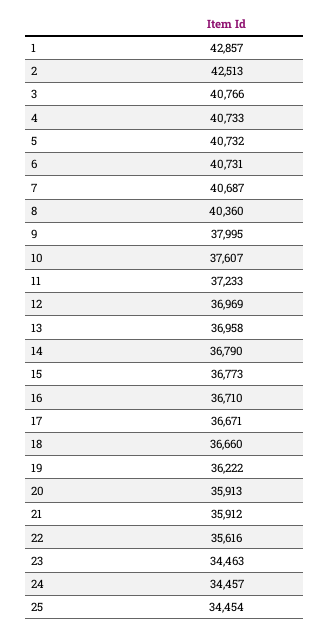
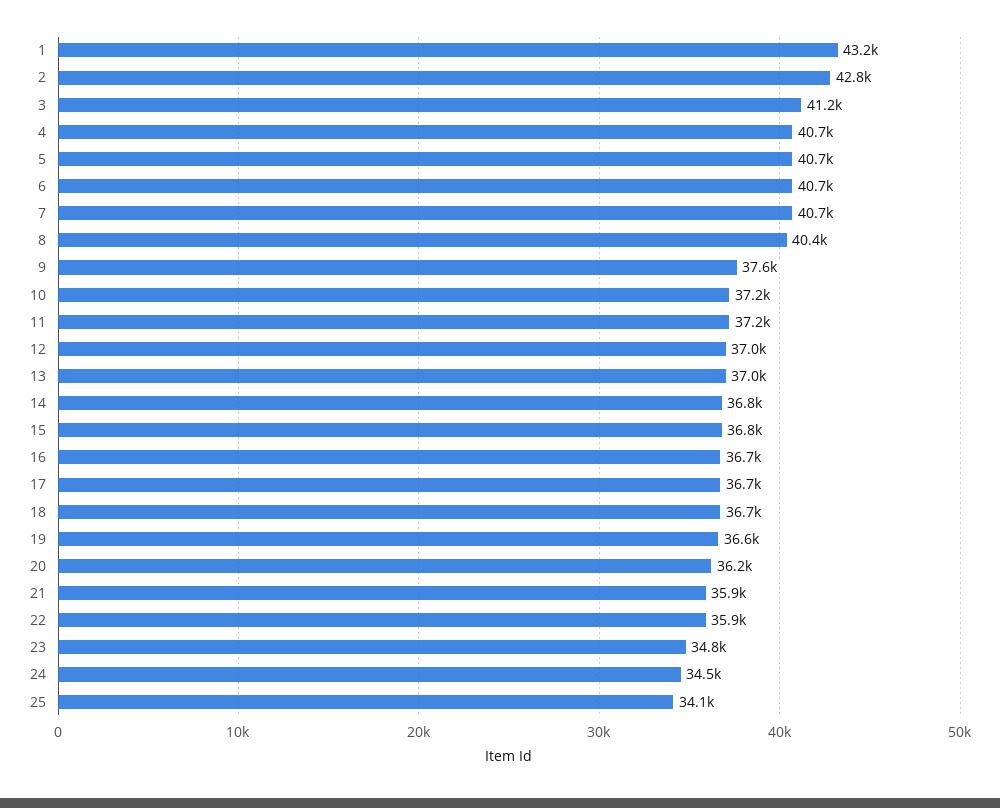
  {
-   "1": 42857,
+   "1": 43200,
-   "2": 42513,
+   "2": 42800,
-   "3": 40766,
+   "3": 41200,
    "4": 40733,
    "5": 40732,
    "6": 40731,
    "7": 40687,
    "8": 40360,
-   "9": 37995,
+   "9": 37600,
-   "10": 37607,
+   "10": 37200,
    "11": 37233,
    "12": 36969,
    "13": 36958,
    "14": 36790,
    "15": 36773,
    "16": 36710,
    "17": 36671,
    "18": 36660,
-   "19": 36222,
+   "19": 36600,
-   "20": 35913,
+   "20": 36200,
    "21": 35912,
-   "22": 35616,
+   "22": 35900,
-   "23": 34463,
+   "23": 34800,
    "24": 34457,
-   "25": 34454
+   "25": 34100
  }

